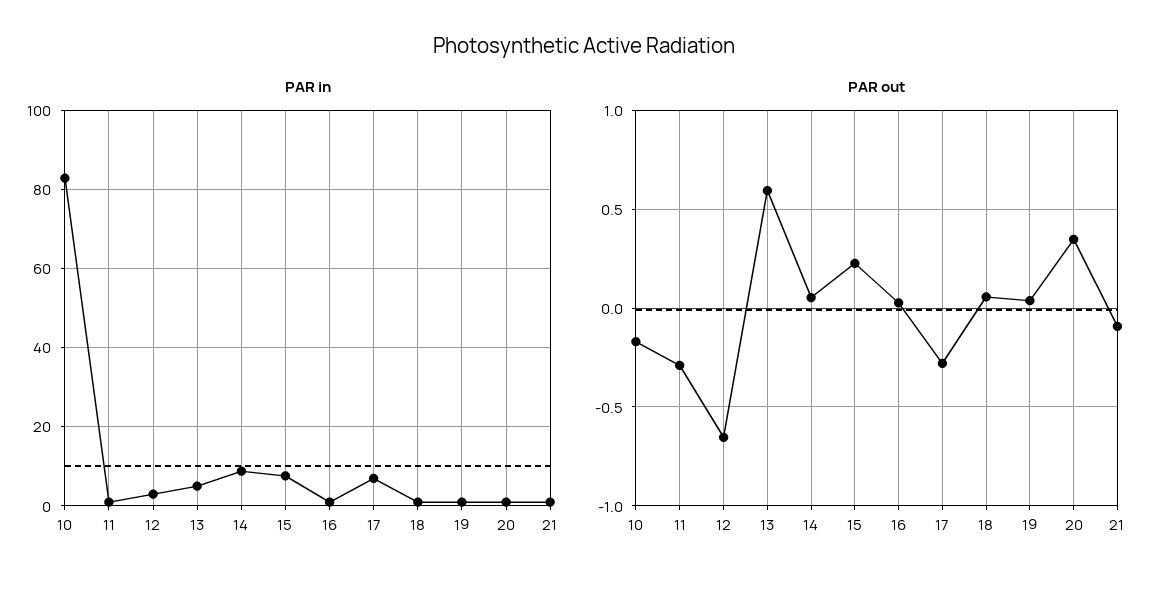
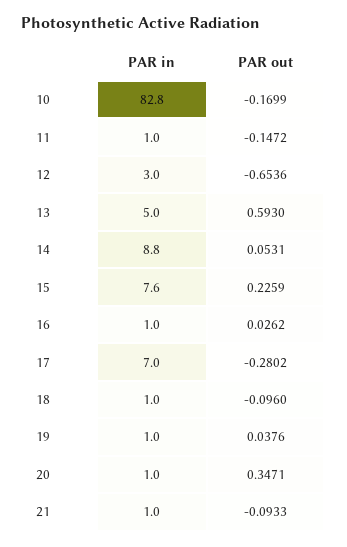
  {
    "PAR in": {
      "10": 82.8,
      "11": 1,
      "12": 3,
      "13": 5,
      "14": 8.8,
      "15": 7.6,
      "16": 1,
      "17": 7,
      "18": 1,
      "19": 1,
      "20": 1,
      "21": 1
    },
    "PAR out": {
      "10": -0.1699,
-     "11": -0.3,
+     "11": -0.1472,
      "12": -0.6536,
      "13": 0.593,
      "14": 0.0531,
      "15": 0.2259,
      "16": 0.0262,
      "17": -0.2802,
-     "18": 0.05,
+     "18": -0.096,
      "19": 0.0376,
      "20": 0.3471,
      "21": -0.0933
    }
  }

